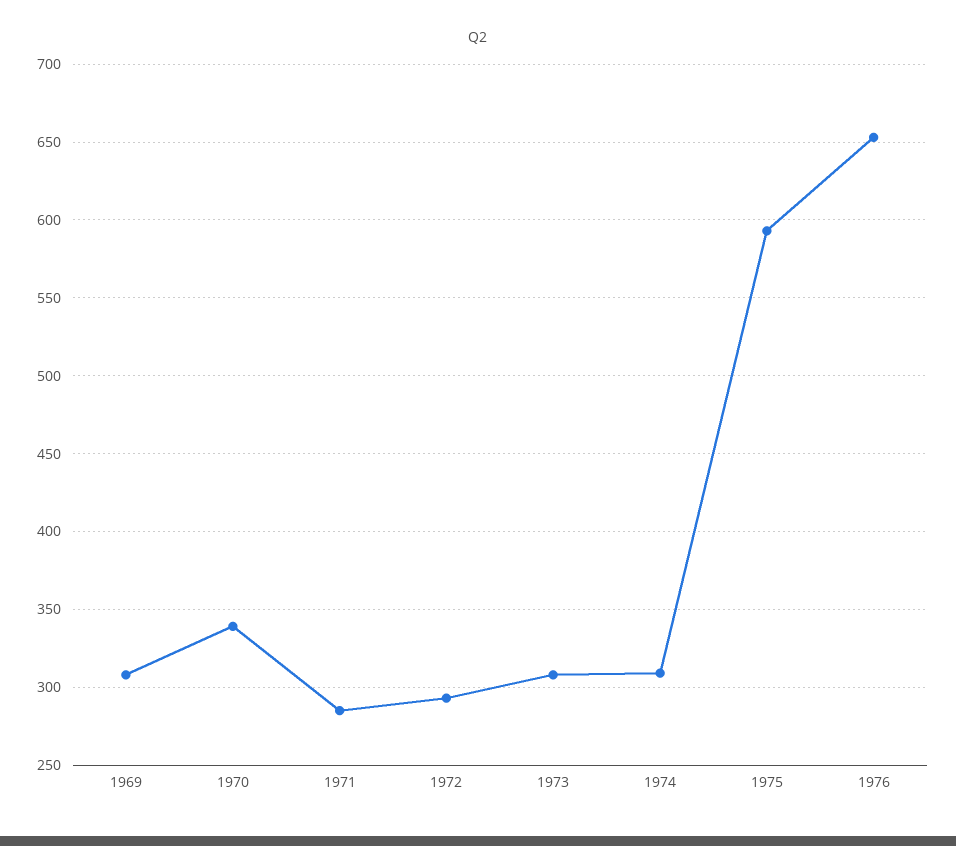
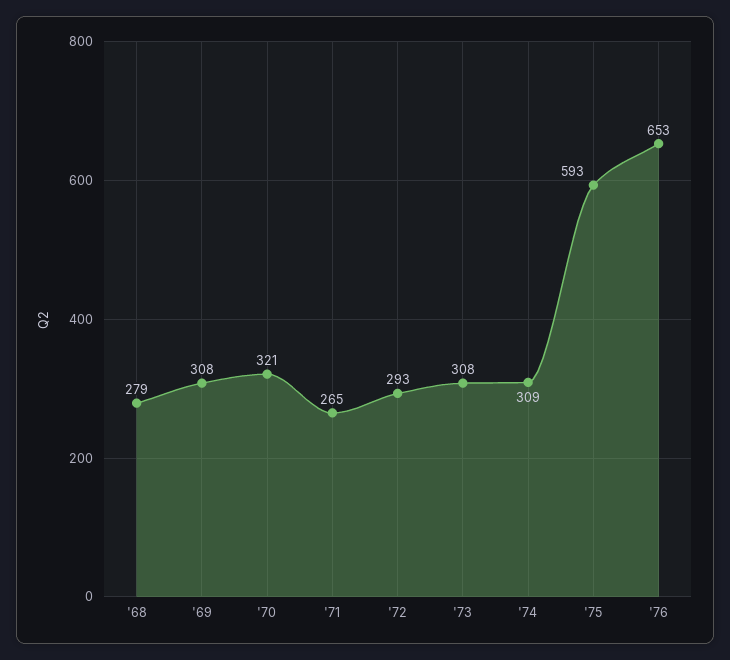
  {
    "1969": 308,
-   "1970": 340,
+   "1970": 321,
-   "1971": 285,
+   "1971": 265,
    "1972": 293,
    "1973": 308,
    "1974": 309,
    "1975": 593,
-   "1976": 653
+   "1976": 653,
+   "'68": 279
  }

